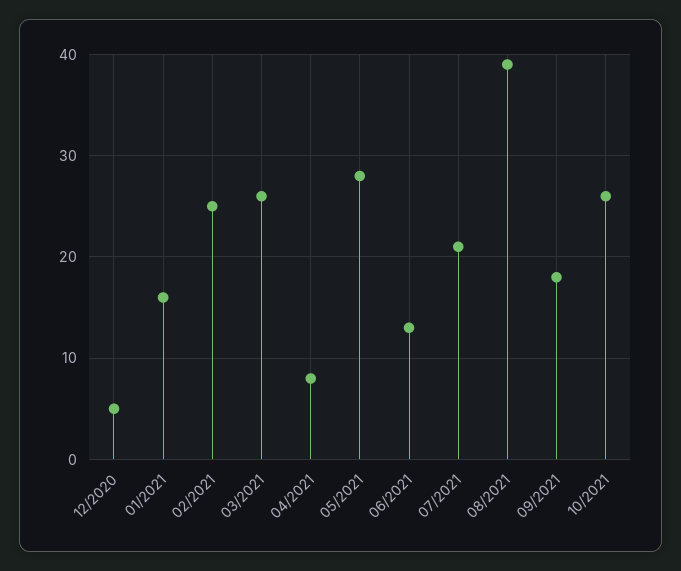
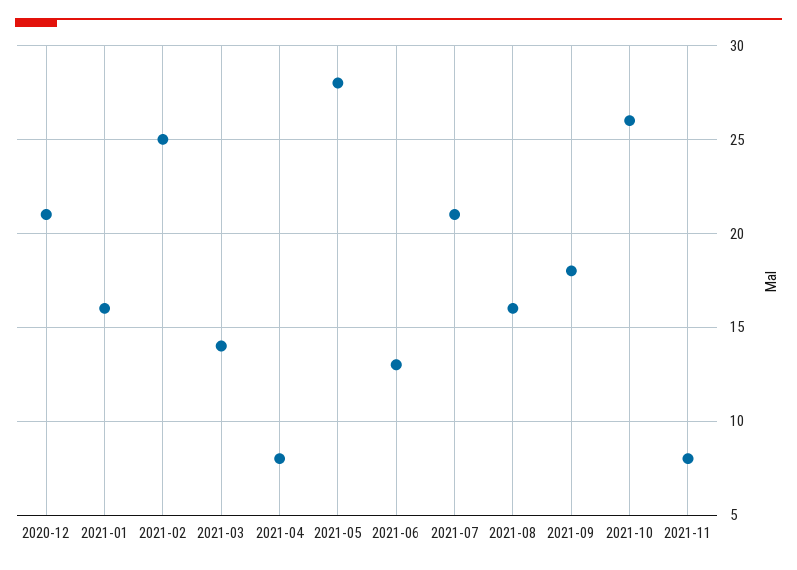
  {
-   "12/2020": 5,
+   "12/2020": 21,
    "01/2021": 16,
    "02/2021": 25,
-   "03/2021": 26,
+   "03/2021": 14,
    "04/2021": 8,
    "05/2021": 28,
    "06/2021": 13,
    "07/2021": 21,
-   "08/2021": 39,
+   "08/2021": 16,
    "09/2021": 18,
-   "10/2021": 26
+   "10/2021": 26,
+   "2021-11": 8
  }

